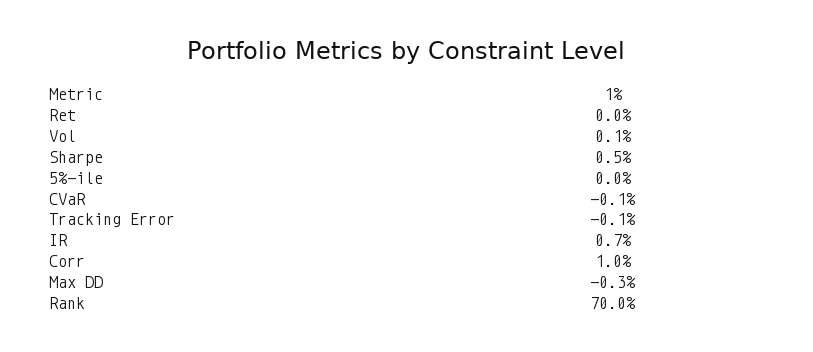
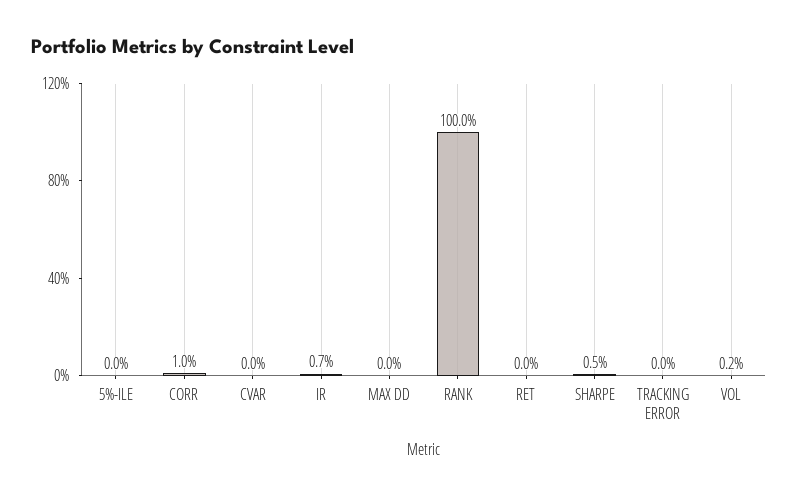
  {
    "Ret": 0,
-   "Vol": 0.1,
+   "Vol": 0.2,
    "Sharpe": 0.5,
    "5%-ile": 0,
-   "CVaR": -0.1,
+   "CVaR": 0,
-   "Tracking Error": -0.1,
+   "Tracking Error": 0,
    "IR": 0.7,
    "Corr": 1,
-   "Max DD": -0.3,
+   "Max DD": 0,
-   "Rank": 70
+   "Rank": 100
  }

